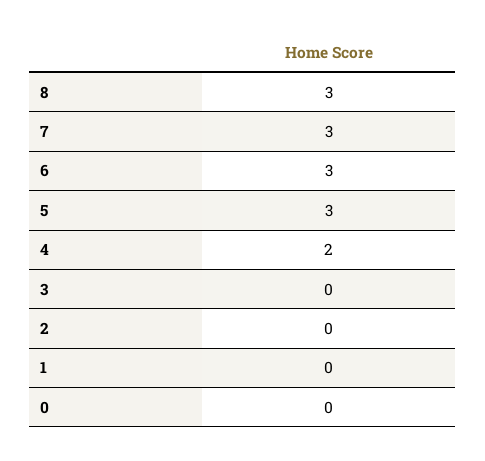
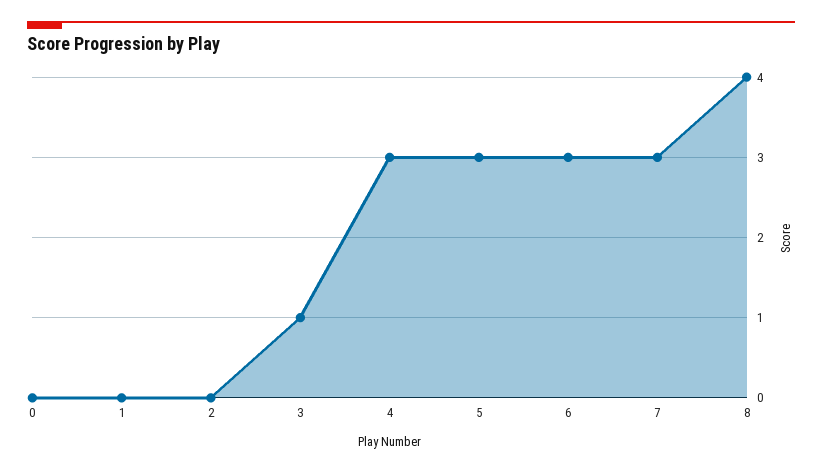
  {
-   "8": 3,
+   "8": 4,
    "7": 3,
    "6": 3,
    "5": 3,
-   "4": 2,
+   "4": 3,
-   "3": 0,
+   "3": 1,
    "2": 0,
    "1": 0,
    "0": 0
  }

